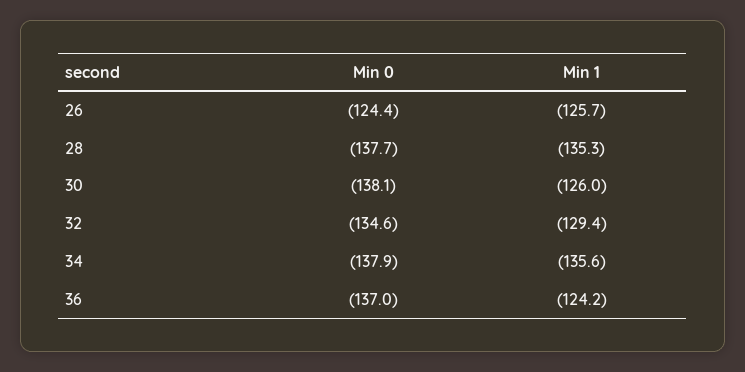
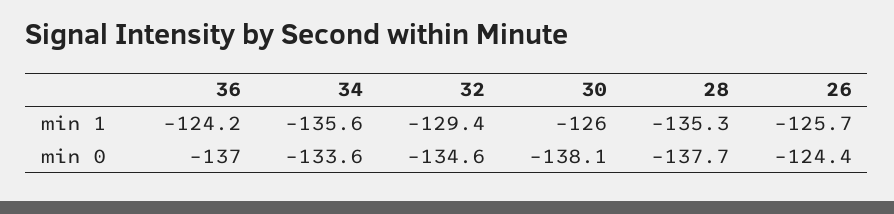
  {
    "Min 0": {
      "26": -124.4,
      "28": -137.7,
      "30": -138.1,
      "32": -134.6,
-     "34": -137.9,
+     "34": -133.6,
      "36": -137
    },
    "Min 1": {
      "26": -125.7,
      "28": -135.3,
      "30": -126,
      "32": -129.4,
      "34": -135.6,
      "36": -124.2
    }
  }

